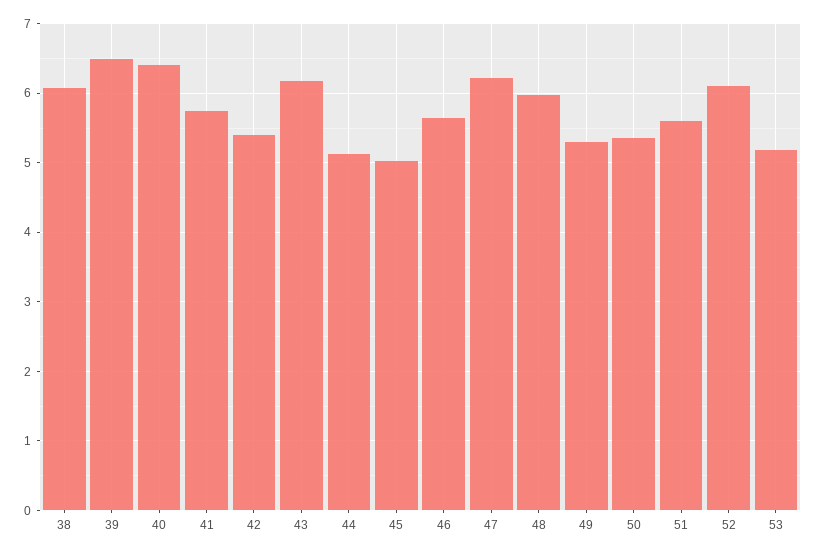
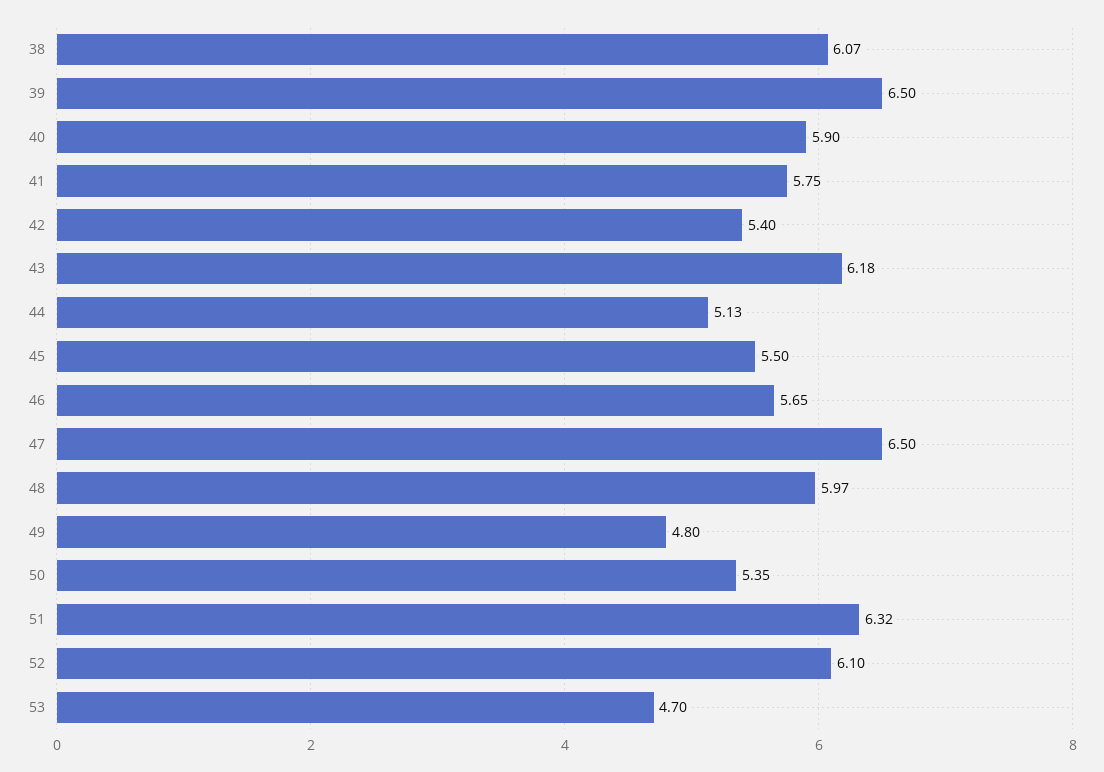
  {
    "38": 6.07,
    "39": 6.5,
-   "40": 6.4,
+   "40": 5.9,
    "41": 5.75,
    "42": 5.4,
    "43": 6.18,
    "44": 5.13,
-   "45": 5,
+   "45": 5.5,
    "46": 5.65,
-   "47": 6.2,
+   "47": 6.5,
    "48": 5.97,
-   "49": 5.3,
+   "49": 4.8,
    "50": 5.35,
-   "51": 5.6,
+   "51": 6.32,
    "52": 6.1,
-   "53": 5.2
+   "53": 4.7
  }

